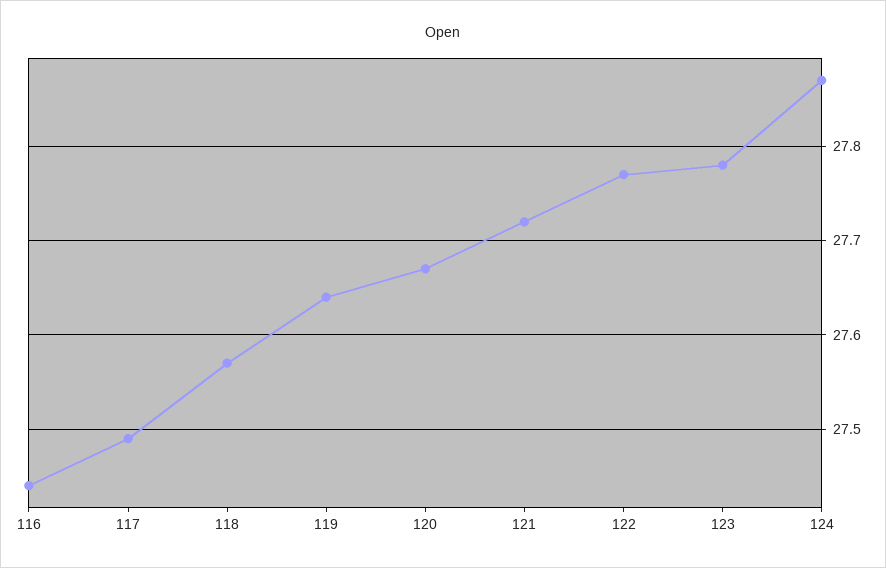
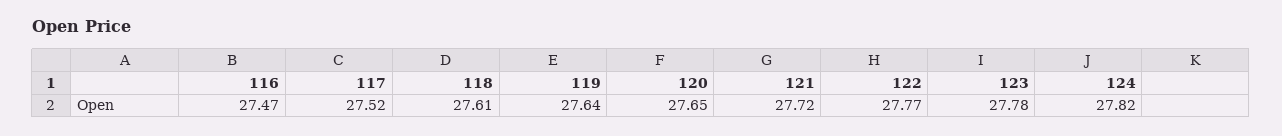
  {
-   "116": 27.44,
+   "116": 27.47,
-   "117": 27.49,
+   "117": 27.52,
-   "118": 27.57,
+   "118": 27.61,
    "119": 27.64,
-   "120": 27.67,
+   "120": 27.65,
    "121": 27.72,
    "122": 27.77,
    "123": 27.78,
-   "124": 27.87
+   "124": 27.82
  }

